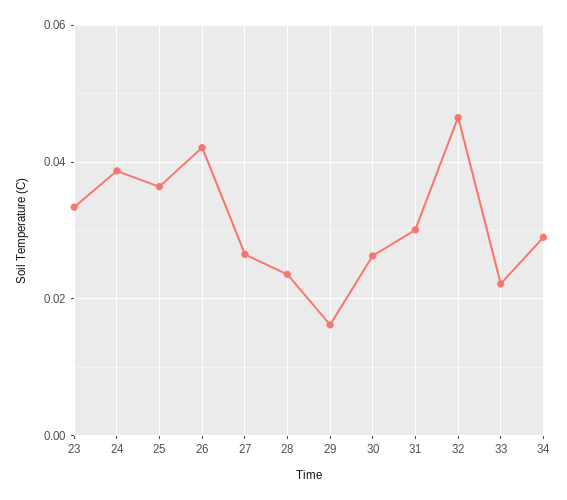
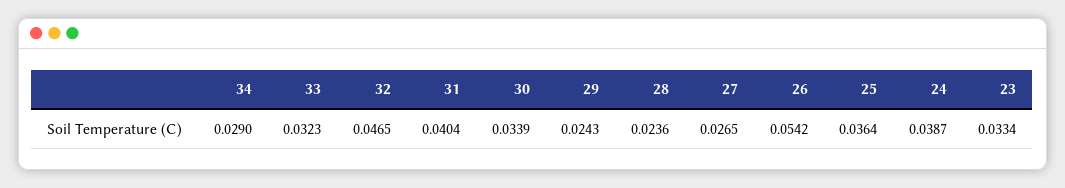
  {
    "23": 0.0334,
    "24": 0.0387,
    "25": 0.0364,
-   "26": 0.042,
+   "26": 0.0542,
    "27": 0.0265,
    "28": 0.0236,
-   "29": 0.016,
+   "29": 0.0243,
-   "30": 0.026,
+   "30": 0.0339,
-   "31": 0.03,
+   "31": 0.0404,
    "32": 0.0465,
-   "33": 0.022,
+   "33": 0.0323,
    "34": 0.029
  }

